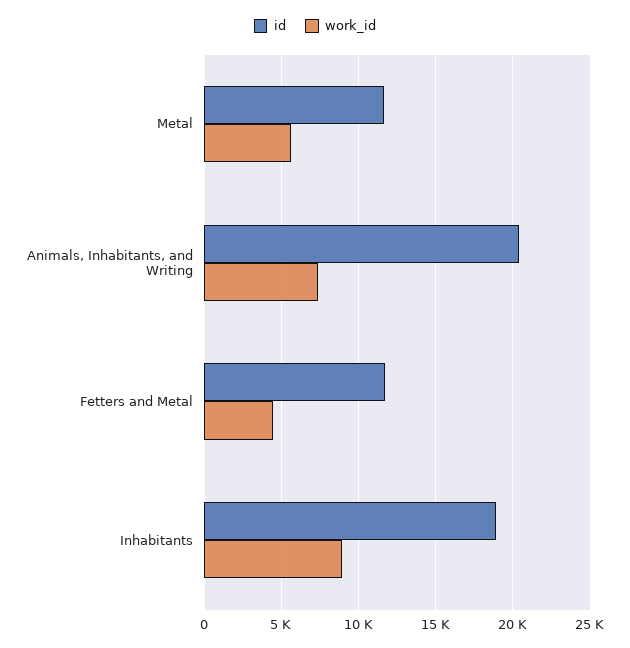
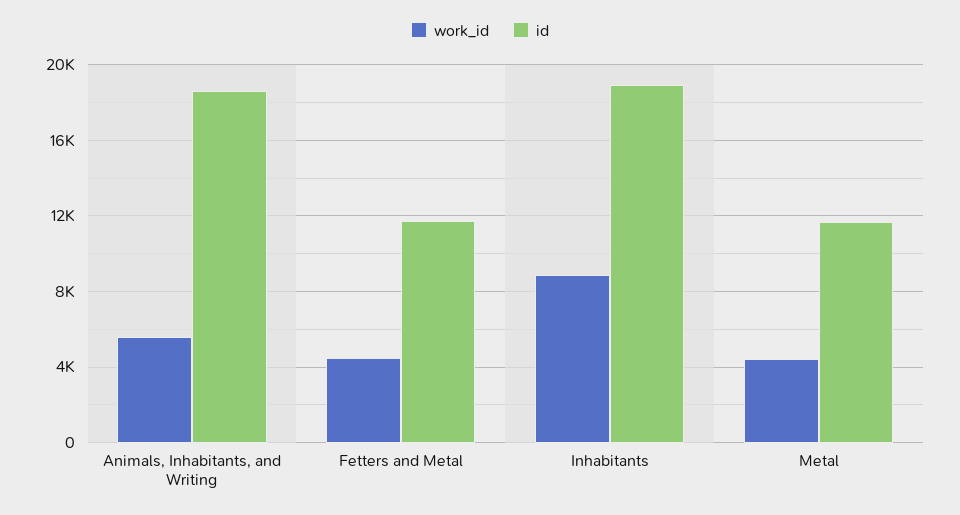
  {
    "id": {
      "Metal": 11500,
-     "Animals, Inhabitants, and Writing": 20500,
+     "Animals, Inhabitants, and Writing": 18500,
      "Fetters and Metal": 11500,
      "Inhabitants": 19000
    },
    "work_id": {
-     "Metal": 5500,
+     "Metal": 4500,
-     "Animals, Inhabitants, and Writing": 7500,
+     "Animals, Inhabitants, and Writing": 5500,
      "Fetters and Metal": 4500,
      "Inhabitants": 9000
    }
  }

